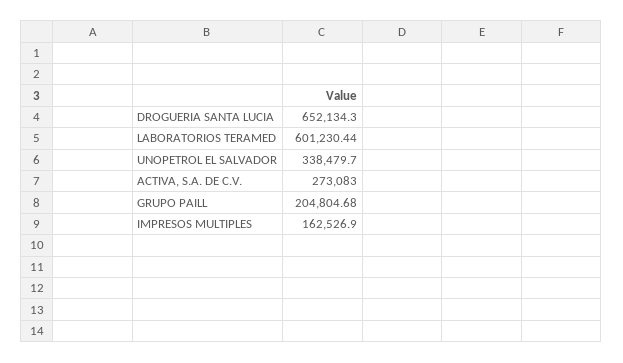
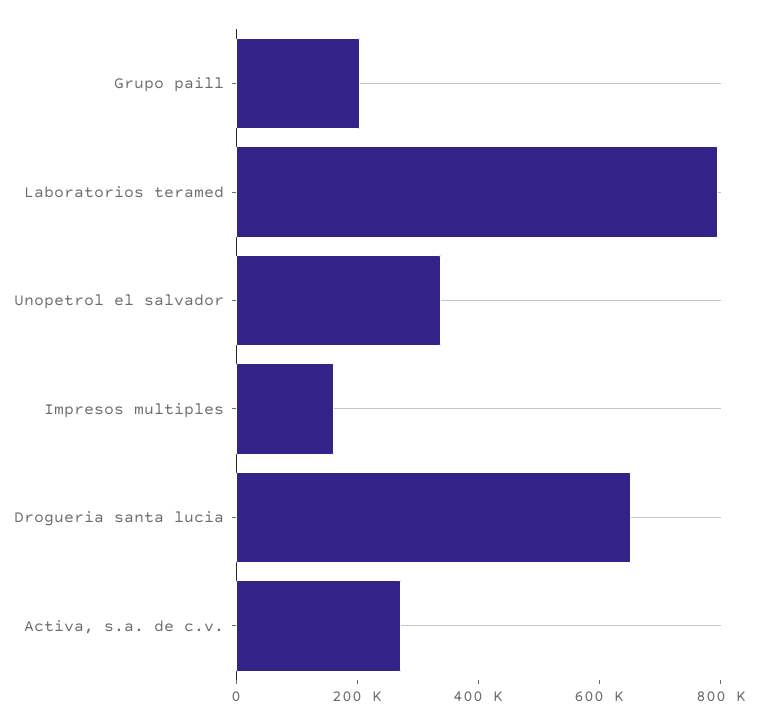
  {
    "DROGUERIA SANTA LUCIA": 652134.3,
-   "LABORATORIOS TERAMED": 601230.44,
+   "LABORATORIOS TERAMED": 800000,
    "UNOPETROL EL SALVADOR": 338479.7,
    "ACTIVA, S.A. DE C.V.": 273083,
    "GRUPO PAILL": 204804.68,
    "IMPRESOS MULTIPLES": 162526.9
  }

